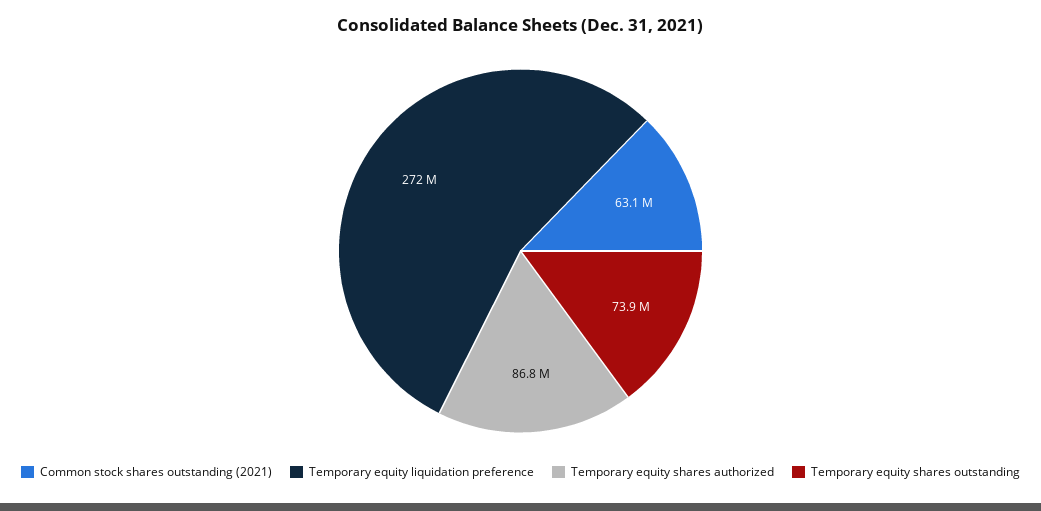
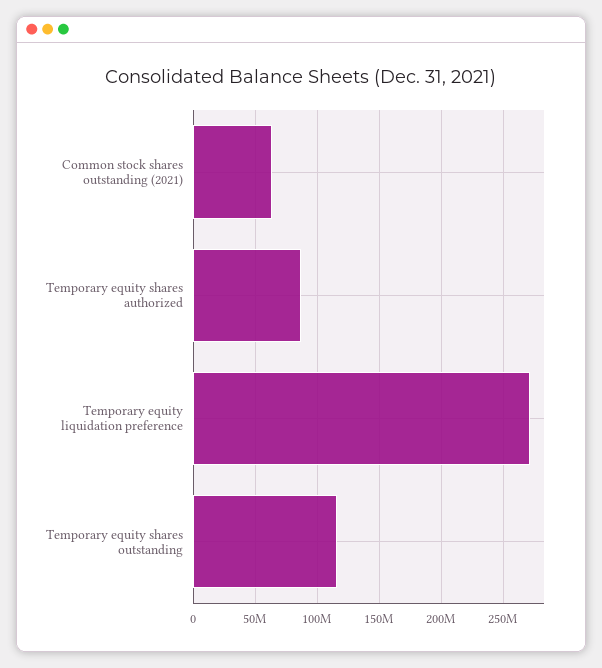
  {
    "Common stock shares outstanding (2021)": 63100000,
    "Temporary equity liquidation preference": 272000000,
    "Temporary equity shares authorized": 86800000,
-   "Temporary equity shares outstanding": 73900000
+   "Temporary equity shares outstanding": 115000000
  }

